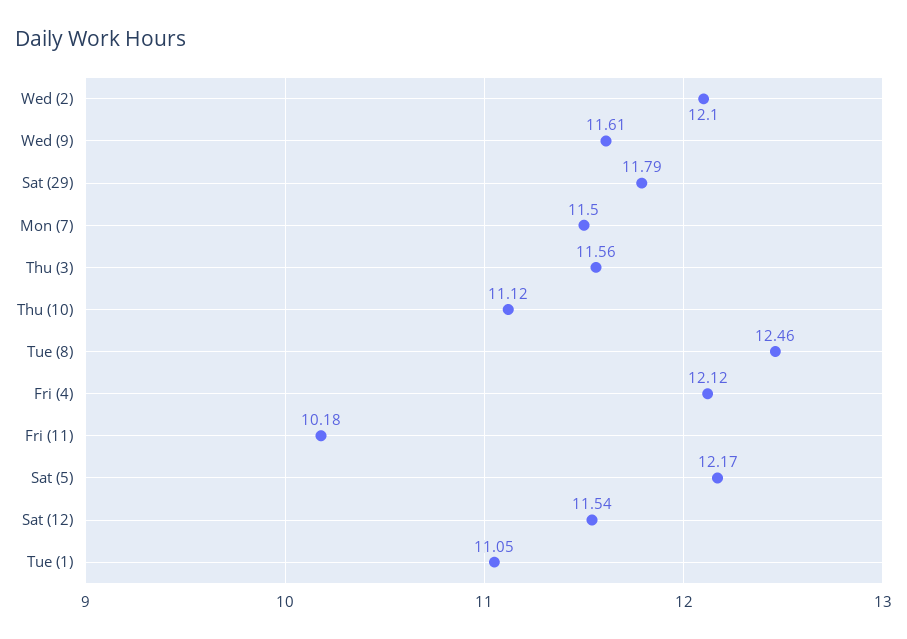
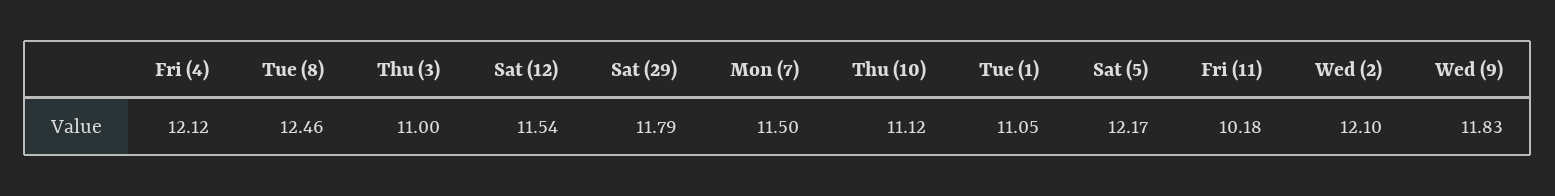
  {
    "Wed (2)": 12.1,
-   "Wed (9)": 11.61,
+   "Wed (9)": 11.83,
    "Sat (29)": 11.79,
    "Mon (7)": 11.5,
-   "Thu (3)": 11.56,
+   "Thu (3)": 11,
    "Thu (10)": 11.12,
    "Tue (8)": 12.46,
    "Fri (4)": 12.12,
    "Fri (11)": 10.18,
    "Sat (5)": 12.17,
    "Sat (12)": 11.54,
    "Tue (1)": 11.05
  }

